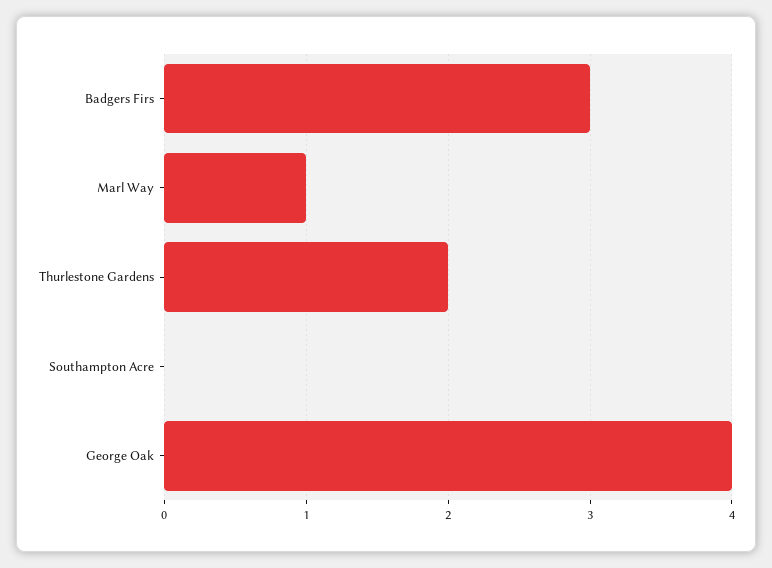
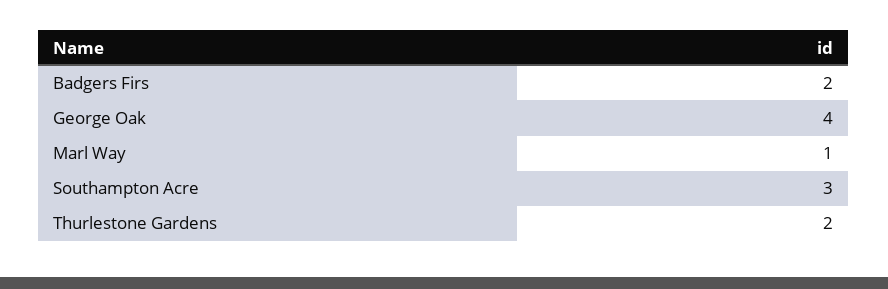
  {
-   "Badgers Firs": 3,
+   "Badgers Firs": 2,
    "Marl Way": 1,
    "Thurlestone Gardens": 2,
-   "Southampton Acre": 0,
+   "Southampton Acre": 3,
    "George Oak": 4
  }

